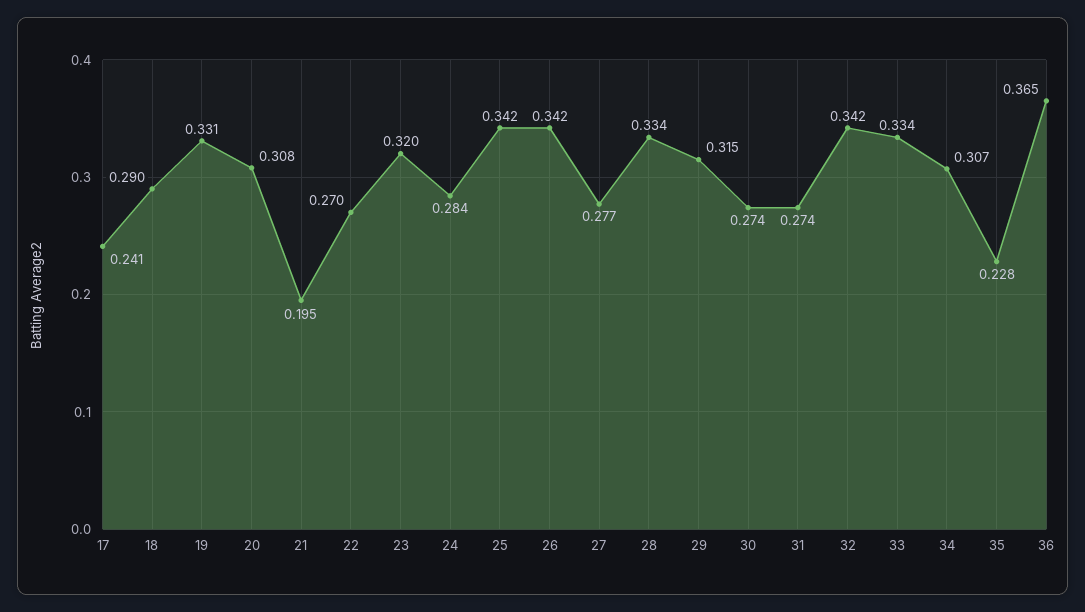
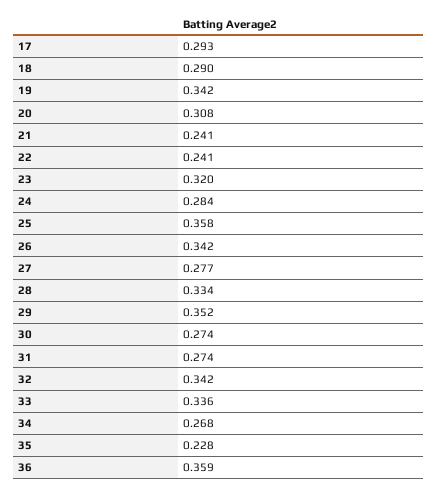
  {
-   "17": 0.241,
+   "17": 0.293,
    "18": 0.29,
-   "19": 0.331,
+   "19": 0.342,
    "20": 0.308,
-   "21": 0.195,
+   "21": 0.241,
-   "22": 0.27,
+   "22": 0.241,
    "23": 0.32,
    "24": 0.284,
-   "25": 0.342,
+   "25": 0.358,
    "26": 0.342,
    "27": 0.277,
    "28": 0.334,
-   "29": 0.315,
+   "29": 0.352,
    "30": 0.274,
    "31": 0.274,
    "32": 0.342,
-   "33": 0.334,
+   "33": 0.336,
-   "34": 0.307,
+   "34": 0.268,
    "35": 0.228,
-   "36": 0.365
+   "36": 0.359
  }

